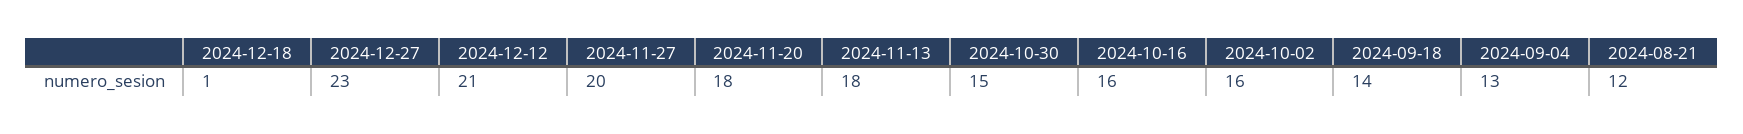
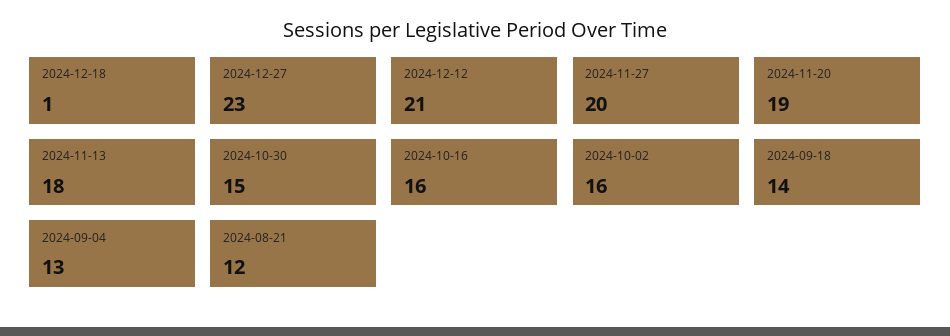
  {
    "2024-12-18": 1,
    "2024-12-27": 23,
    "2024-12-12": 21,
    "2024-11-27": 20,
-   "2024-11-20": 18,
+   "2024-11-20": 19,
    "2024-11-13": 18,
    "2024-10-30": 15,
    "2024-10-16": 16,
    "2024-10-02": 16,
    "2024-09-18": 14,
    "2024-09-04": 13,
    "2024-08-21": 12
  }

